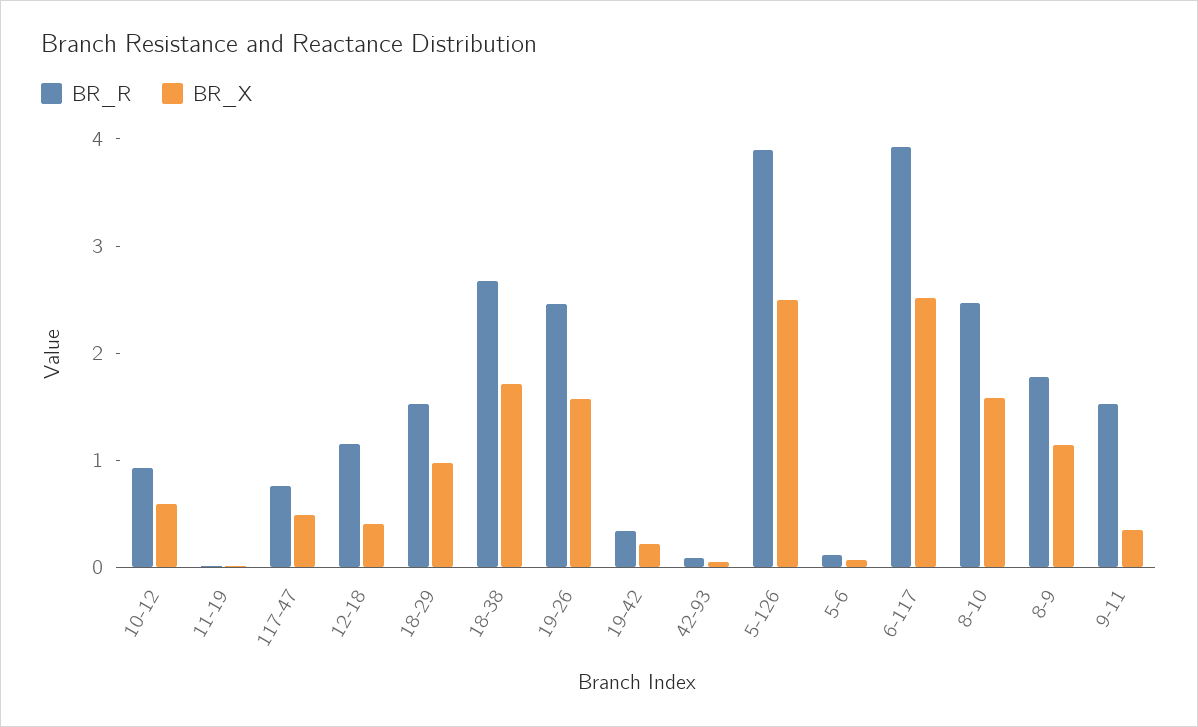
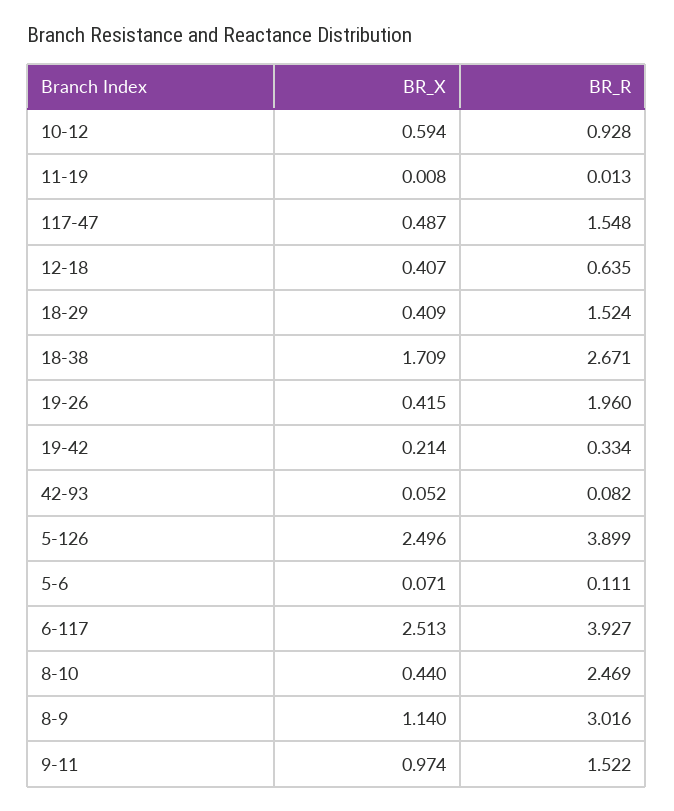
  {
    "BR_R": {
      "10-12": 0.928,
      "11-19": 0.013,
-     "117-47": 0.8,
+     "117-47": 1.548,
-     "12-18": 1.2,
+     "12-18": 0.635,
      "18-29": 1.524,
      "18-38": 2.671,
-     "19-26": 2.4,
+     "19-26": 1.96,
      "19-42": 0.334,
      "42-93": 0.082,
      "5-126": 3.899,
      "5-6": 0.111,
      "6-117": 3.927,
      "8-10": 2.469,
-     "8-9": 1.8,
+     "8-9": 3.016,
      "9-11": 1.522
    },
    "BR_X": {
      "10-12": 0.594,
      "11-19": 0.008,
      "117-47": 0.487,
      "12-18": 0.407,
-     "18-29": 1,
+     "18-29": 0.409,
      "18-38": 1.709,
-     "19-26": 1.6,
+     "19-26": 0.415,
      "19-42": 0.214,
      "42-93": 0.052,
      "5-126": 2.496,
      "5-6": 0.071,
      "6-117": 2.513,
-     "8-10": 1.6,
+     "8-10": 0.44,
      "8-9": 1.14,
-     "9-11": 0.4
+     "9-11": 0.974
    }
  }

